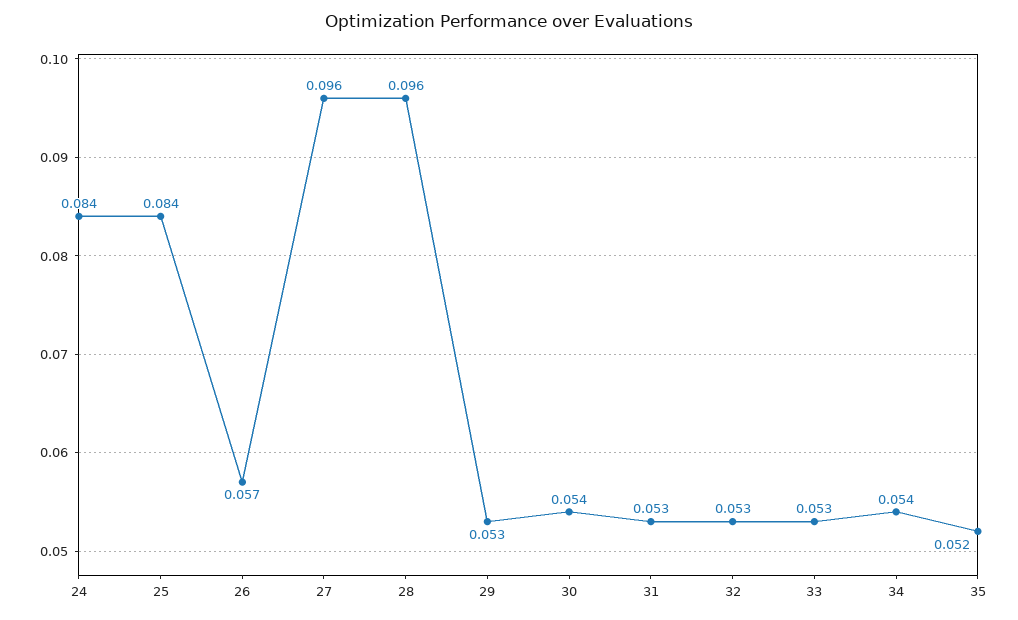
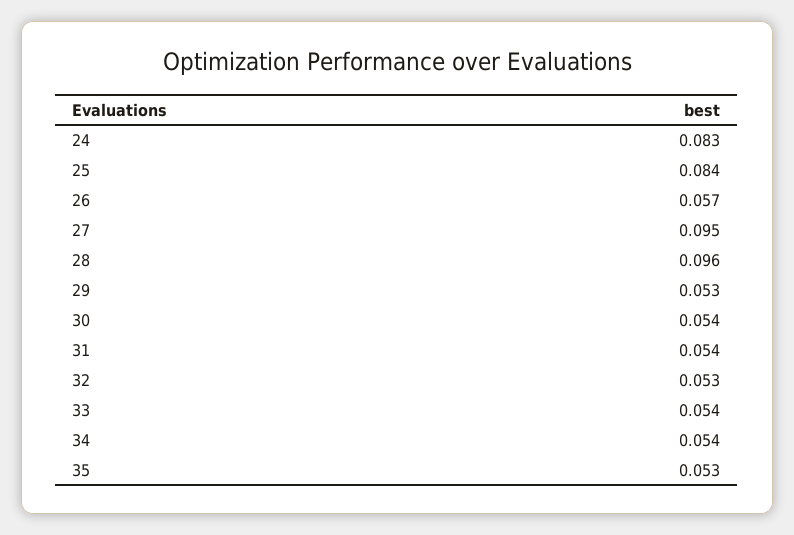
  {
-   "24": 0.084,
+   "24": 0.083,
    "25": 0.084,
    "26": 0.057,
-   "27": 0.096,
+   "27": 0.095,
    "28": 0.096,
    "29": 0.053,
    "30": 0.054,
-   "31": 0.053,
+   "31": 0.054,
    "32": 0.053,
-   "33": 0.053,
+   "33": 0.054,
    "34": 0.054,
-   "35": 0.052
+   "35": 0.053
  }

